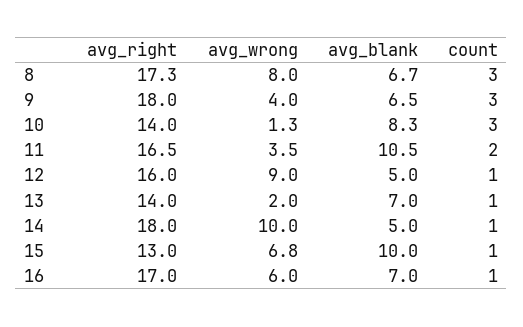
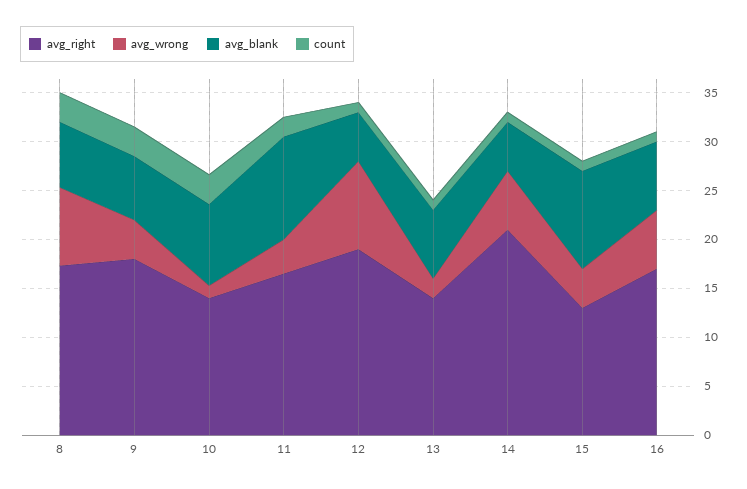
  {
    "avg_right": {
      "8": 17.3,
      "9": 18,
      "10": 14,
      "11": 16.5,
-     "12": 16,
+     "12": 19,
      "13": 14,
-     "14": 18,
+     "14": 21,
      "15": 13,
      "16": 17
    },
    "avg_wrong": {
      "8": 8,
      "9": 4,
      "10": 1.3,
      "11": 3.5,
      "12": 9,
      "13": 2,
-     "14": 10,
+     "14": 6,
-     "15": 6.8,
+     "15": 4,
      "16": 6
    },
    "avg_blank": {
      "8": 6.7,
      "9": 6.5,
      "10": 8.3,
      "11": 10.5,
      "12": 5,
      "13": 7,
      "14": 5,
      "15": 10,
      "16": 7
    },
    "count": {
      "8": 3,
      "9": 3,
      "10": 3,
      "11": 2,
      "12": 1,
      "13": 1,
      "14": 1,
      "15": 1,
      "16": 1
    }
  }

